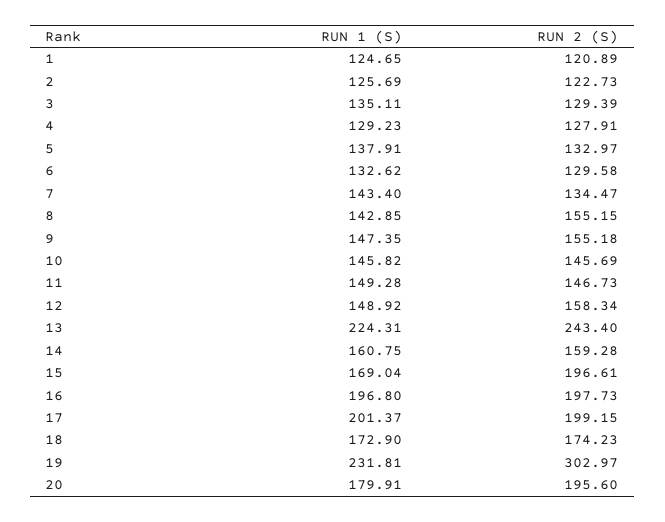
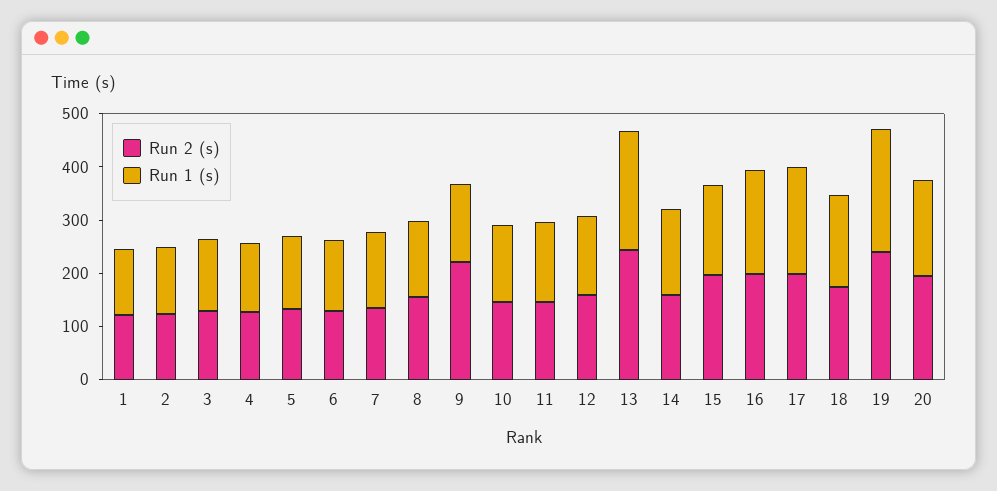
  {
    "RUN 1 (S)": {
      "1": 124.65,
      "2": 125.69,
      "3": 135.11,
      "4": 129.23,
      "5": 137.91,
      "6": 132.62,
      "7": 143.4,
      "8": 142.85,
      "9": 147.35,
      "10": 145.82,
      "11": 149.28,
      "12": 148.92,
      "13": 224.31,
      "14": 160.75,
      "15": 169.04,
      "16": 196.8,
      "17": 201.37,
      "18": 172.9,
      "19": 231.81,
      "20": 179.91
    },
    "RUN 2 (S)": {
      "1": 120.89,
      "2": 122.73,
      "3": 129.39,
      "4": 127.91,
      "5": 132.97,
      "6": 129.58,
      "7": 134.47,
      "8": 155.15,
-     "9": 155.18,
+     "9": 220,
      "10": 145.69,
      "11": 146.73,
      "12": 158.34,
      "13": 243.4,
      "14": 159.28,
      "15": 196.61,
      "16": 197.73,
      "17": 199.15,
      "18": 174.23,
-     "19": 302.97,
+     "19": 240,
      "20": 195.6
    }
  }

